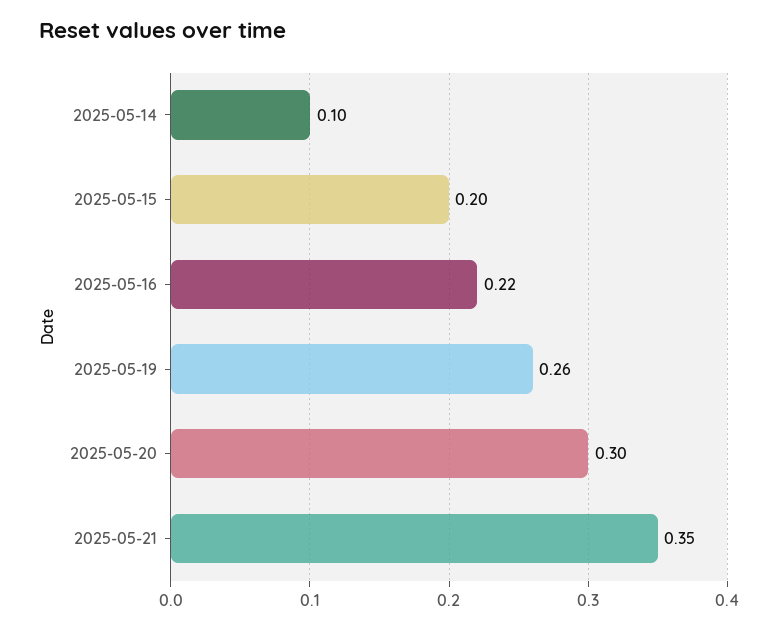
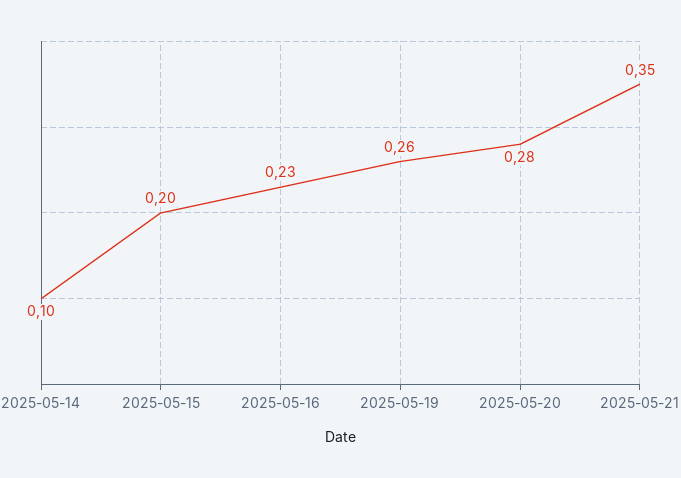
  {
    "2025-05-14": 0.1,
    "2025-05-15": 0.2,
-   "2025-05-16": 0.22,
+   "2025-05-16": 0.23,
    "2025-05-19": 0.26,
-   "2025-05-20": 0.3,
+   "2025-05-20": 0.28,
    "2025-05-21": 0.35
  }

